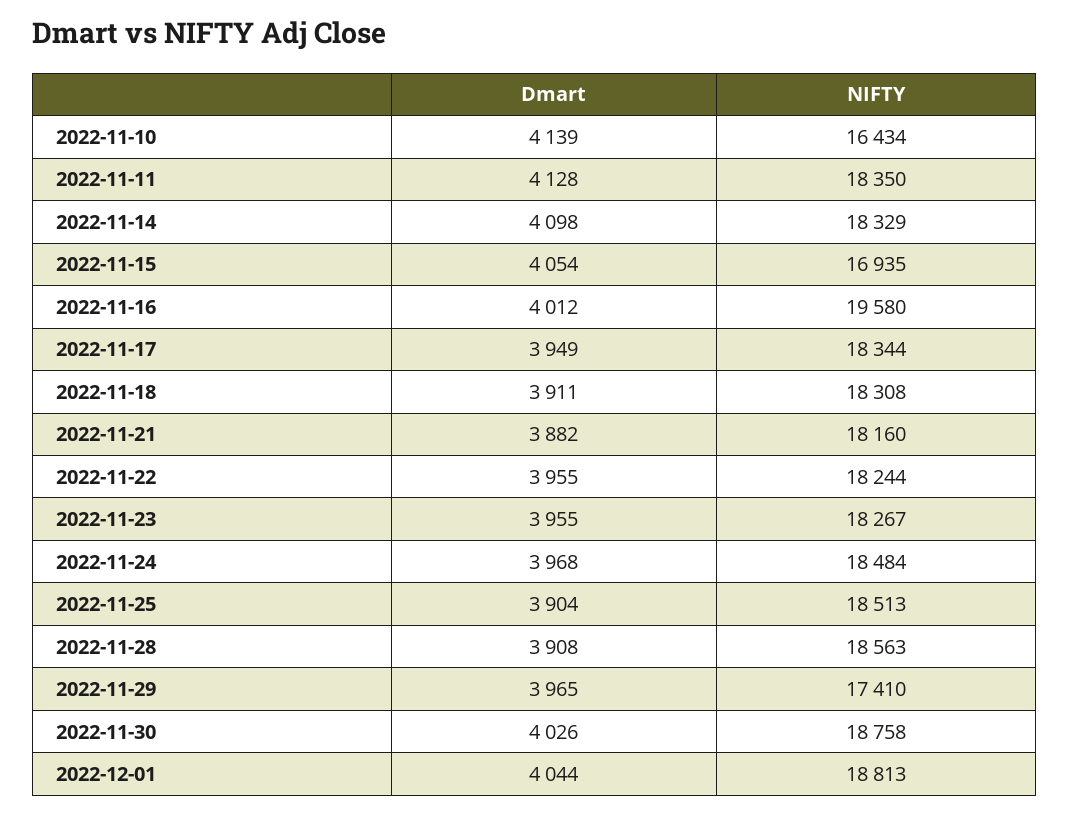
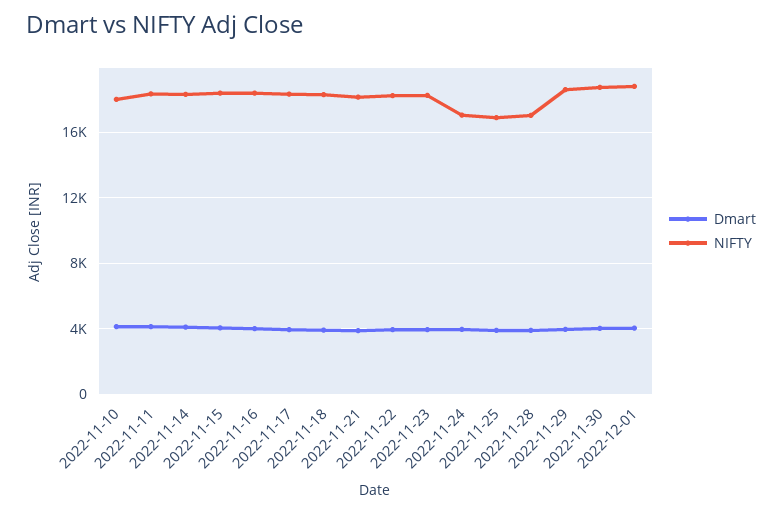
  {
    "Dmart": {
      "2022-11-10": 4139,
      "2022-11-11": 4128,
      "2022-11-14": 4098,
      "2022-11-15": 4054,
      "2022-11-16": 4012,
      "2022-11-17": 3949,
      "2022-11-18": 3911,
      "2022-11-21": 3882,
      "2022-11-22": 3955,
      "2022-11-23": 3955,
      "2022-11-24": 3968,
      "2022-11-25": 3904,
      "2022-11-28": 3908,
      "2022-11-29": 3965,
      "2022-11-30": 4026,
      "2022-12-01": 4044
    },
    "NIFTY": {
-     "2022-11-10": 16434,
+     "2022-11-10": 18000,
      "2022-11-11": 18350,
      "2022-11-14": 18329,
-     "2022-11-15": 16935,
+     "2022-11-15": 18500,
-     "2022-11-16": 19580,
+     "2022-11-16": 18500,
      "2022-11-17": 18344,
      "2022-11-18": 18308,
      "2022-11-21": 18160,
      "2022-11-22": 18244,
      "2022-11-23": 18267,
-     "2022-11-24": 18484,
+     "2022-11-24": 17000,
-     "2022-11-25": 18513,
+     "2022-11-25": 17000,
-     "2022-11-28": 18563,
+     "2022-11-28": 17000,
-     "2022-11-29": 17410,
+     "2022-11-29": 18500,
      "2022-11-30": 18758,
      "2022-12-01": 18813
    }
  }

